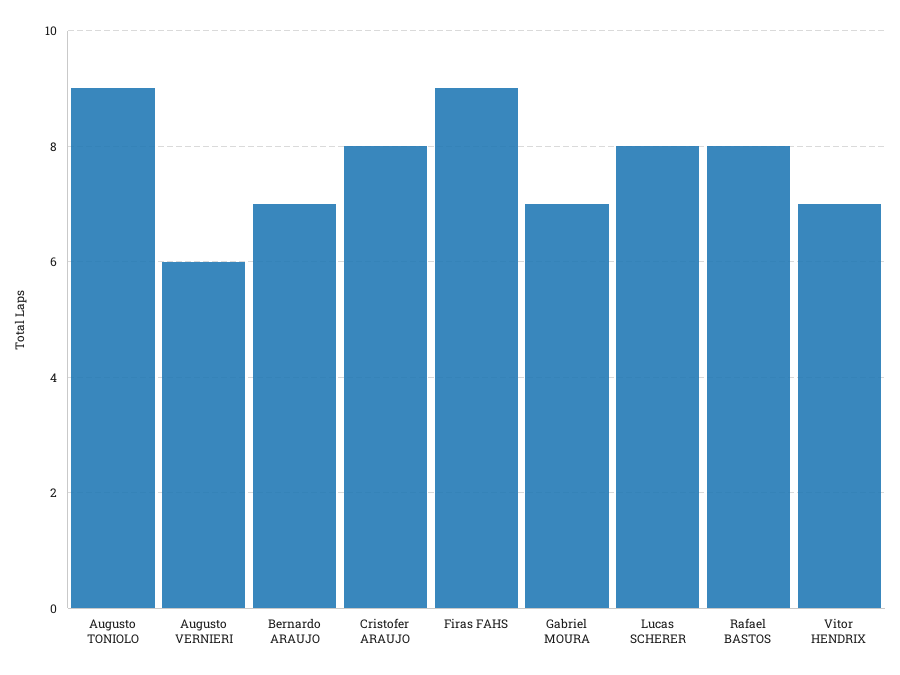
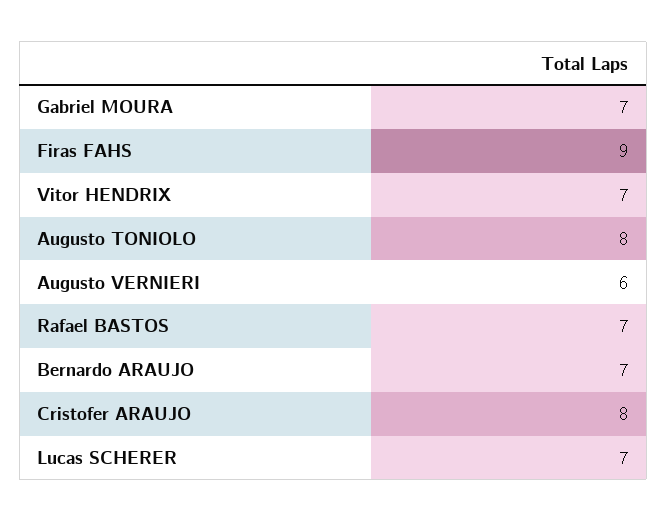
  {
-   "Augusto TONIOLO": 9,
+   "Augusto TONIOLO": 8,
    "Augusto VERNIERI": 6,
    "Bernardo ARAUJO": 7,
    "Cristofer ARAUJO": 8,
    "Firas FAHS": 9,
    "Gabriel MOURA": 7,
-   "Lucas SCHERER": 8,
+   "Lucas SCHERER": 7,
-   "Rafael BASTOS": 8,
+   "Rafael BASTOS": 7,
    "Vitor HENDRIX": 7
  }

